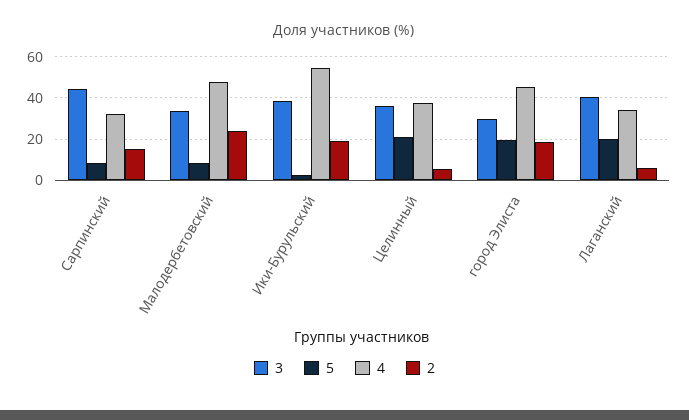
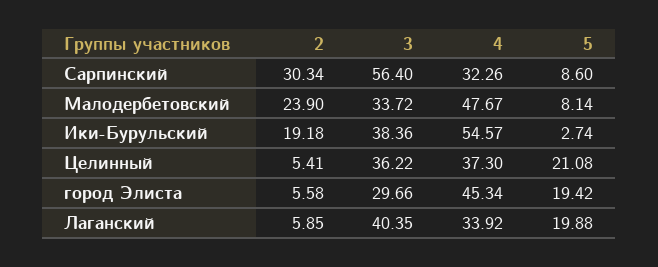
  {
    "3": {
-     "Сарпинский": 45,
+     "Сарпинский": 56.4,
      "Малодербетовский": 33.72,
      "Ики-Бурульский": 38.36,
      "Целинный": 36.22,
      "город Элиста": 29.66,
      "Лаганский": 40.35
    },
    "5": {
      "Сарпинский": 8.6,
      "Малодербетовский": 8.14,
      "Ики-Бурульский": 2.74,
      "Целинный": 21.08,
      "город Элиста": 19.42,
      "Лаганский": 19.88
    },
    "4": {
      "Сарпинский": 32.26,
      "Малодербетовский": 47.67,
      "Ики-Бурульский": 54.57,
      "Целинный": 37.3,
      "город Элиста": 45.34,
      "Лаганский": 33.92
    },
    "2": {
-     "Сарпинский": 15,
+     "Сарпинский": 30.34,
      "Малодербетовский": 23.9,
      "Ики-Бурульский": 19.18,
      "Целинный": 5.41,
-     "город Элиста": 20,
+     "город Элиста": 5.58,
      "Лаганский": 5.85
    }
  }

